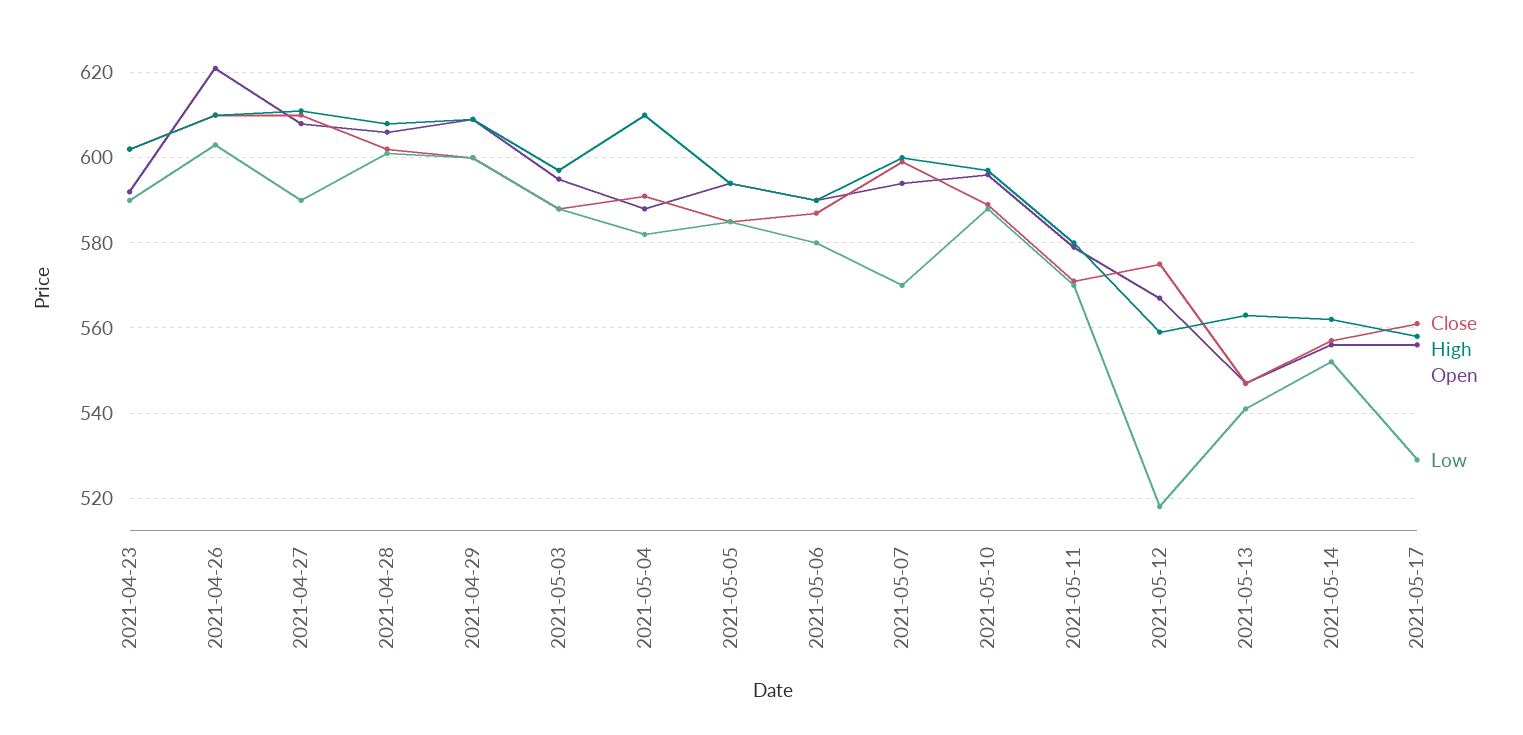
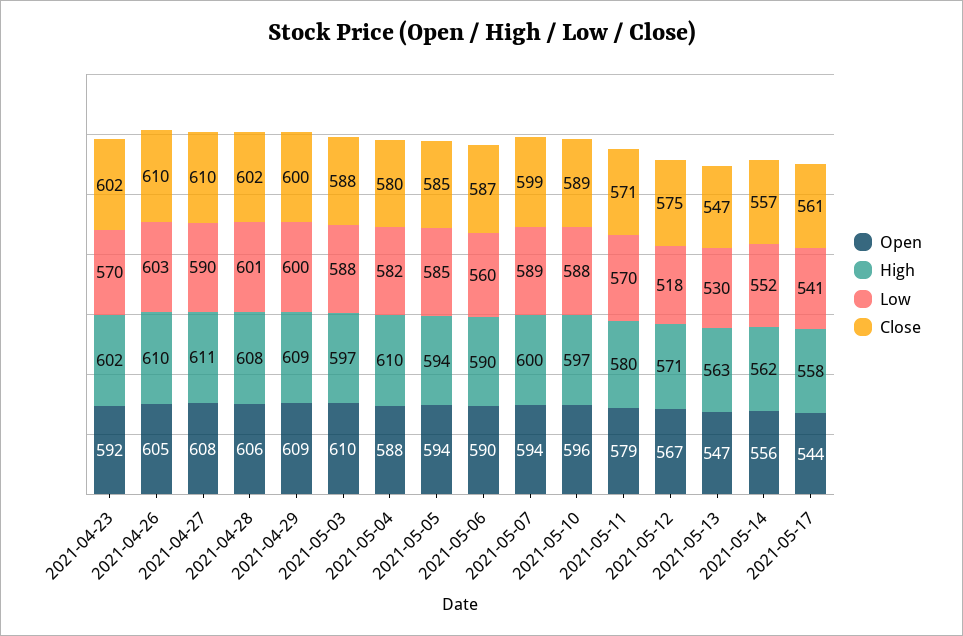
  {
    "Close": {
      "2021-04-23": 602,
      "2021-04-26": 610,
      "2021-04-27": 610,
      "2021-04-28": 602,
      "2021-04-29": 600,
      "2021-05-03": 588,
-     "2021-05-04": 590,
+     "2021-05-04": 580,
      "2021-05-05": 585,
      "2021-05-06": 587,
      "2021-05-07": 599,
      "2021-05-10": 589,
      "2021-05-11": 571,
      "2021-05-12": 575,
      "2021-05-13": 547,
      "2021-05-14": 557,
      "2021-05-17": 561
    },
    "High": {
      "2021-04-23": 602,
      "2021-04-26": 610,
      "2021-04-27": 611,
      "2021-04-28": 608,
      "2021-04-29": 609,
      "2021-05-03": 597,
      "2021-05-04": 610,
      "2021-05-05": 594,
      "2021-05-06": 590,
      "2021-05-07": 600,
      "2021-05-10": 597,
      "2021-05-11": 580,
-     "2021-05-12": 560,
+     "2021-05-12": 571,
      "2021-05-13": 563,
      "2021-05-14": 562,
      "2021-05-17": 558
    },
    "Open": {
      "2021-04-23": 592,
-     "2021-04-26": 620,
+     "2021-04-26": 605,
      "2021-04-27": 608,
      "2021-04-28": 606,
      "2021-04-29": 609,
-     "2021-05-03": 595,
+     "2021-05-03": 610,
      "2021-05-04": 588,
      "2021-05-05": 594,
      "2021-05-06": 590,
      "2021-05-07": 594,
      "2021-05-10": 596,
      "2021-05-11": 579,
      "2021-05-12": 567,
      "2021-05-13": 547,
      "2021-05-14": 556,
-     "2021-05-17": 555
+     "2021-05-17": 544
    },
    "Low": {
-     "2021-04-23": 590,
+     "2021-04-23": 570,
      "2021-04-26": 603,
      "2021-04-27": 590,
      "2021-04-28": 601,
      "2021-04-29": 600,
      "2021-05-03": 588,
      "2021-05-04": 582,
      "2021-05-05": 585,
-     "2021-05-06": 580,
+     "2021-05-06": 560,
-     "2021-05-07": 570,
+     "2021-05-07": 589,
      "2021-05-10": 588,
      "2021-05-11": 570,
      "2021-05-12": 518,
-     "2021-05-13": 540,
+     "2021-05-13": 530,
      "2021-05-14": 552,
-     "2021-05-17": 530
+     "2021-05-17": 541
    }
  }

